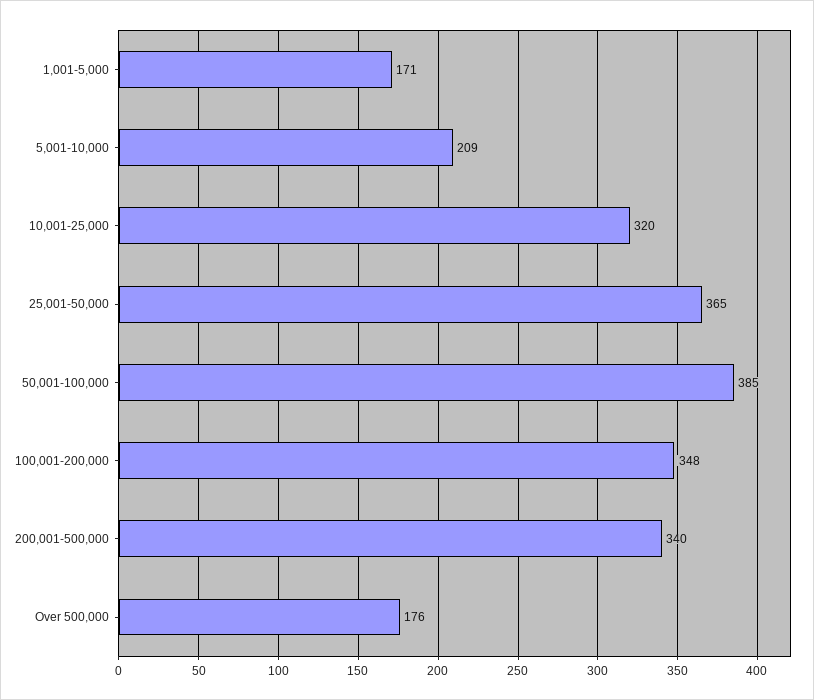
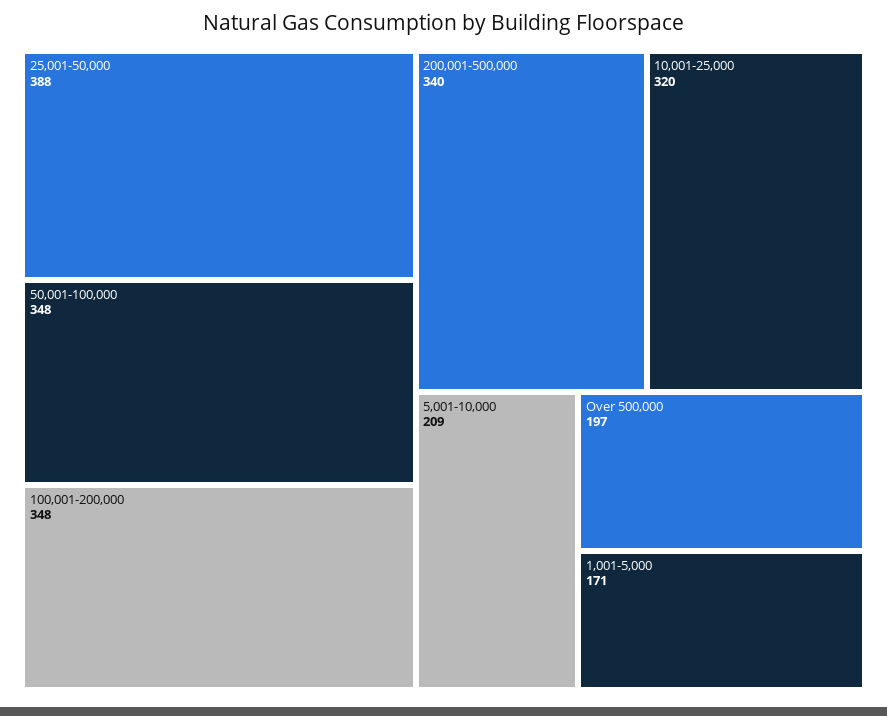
  {
    "1,001-5,000": 171,
    "5,001-10,000": 209,
    "10,001-25,000": 320,
-   "25,001-50,000": 365,
+   "25,001-50,000": 388,
-   "50,001-100,000": 385,
+   "50,001-100,000": 348,
    "100,001-200,000": 348,
    "200,001-500,000": 340,
-   "Over 500,000": 176
+   "Over 500,000": 197
  }

